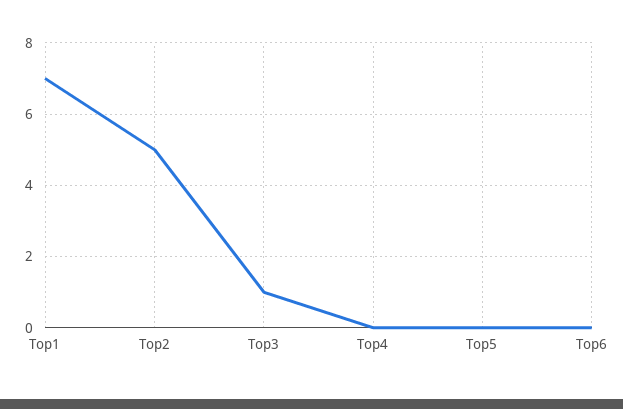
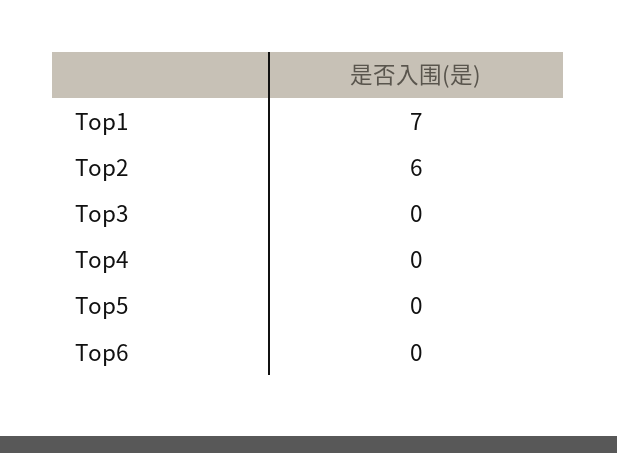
  {
    "Top1": 7,
-   "Top2": 5,
+   "Top2": 6,
-   "Top3": 1,
+   "Top3": 0,
    "Top4": 0,
    "Top5": 0,
    "Top6": 0
  }

